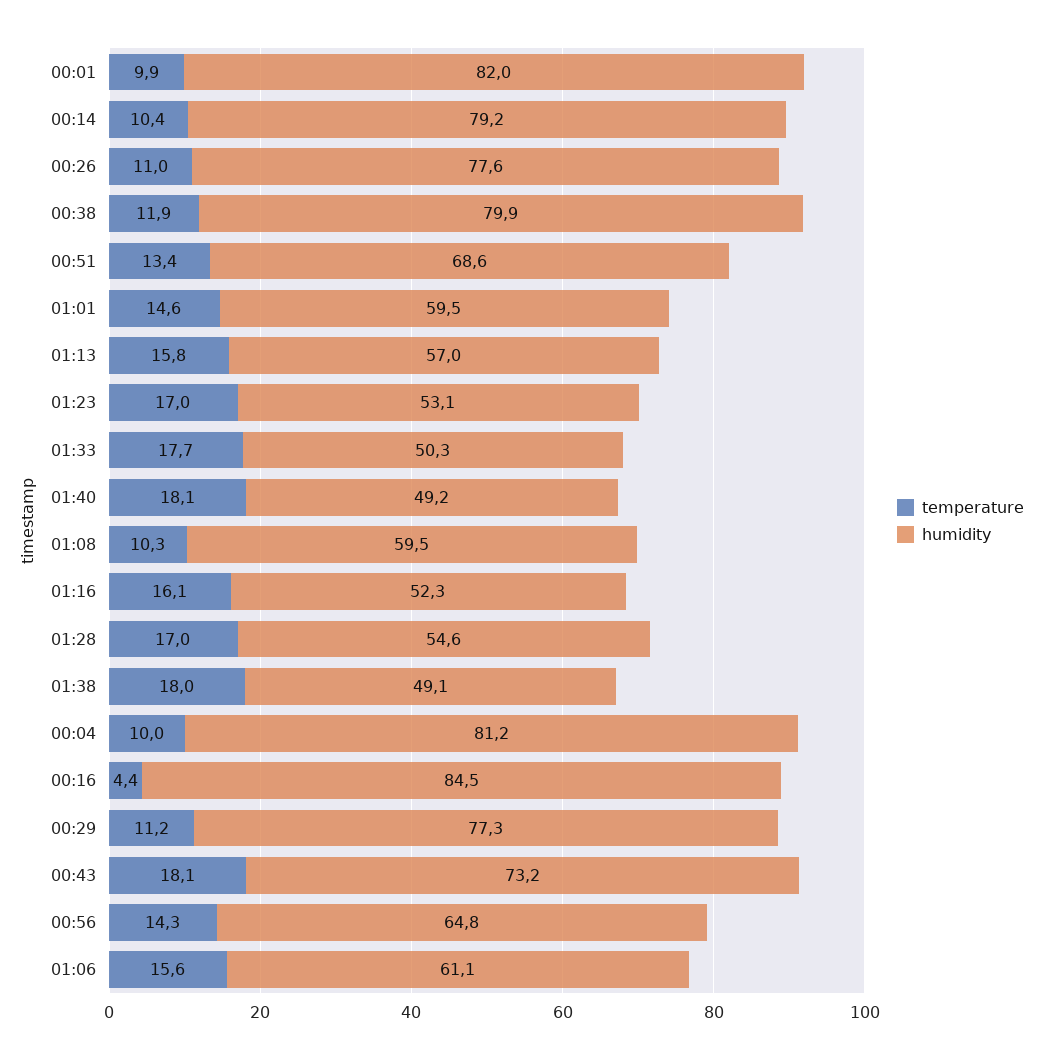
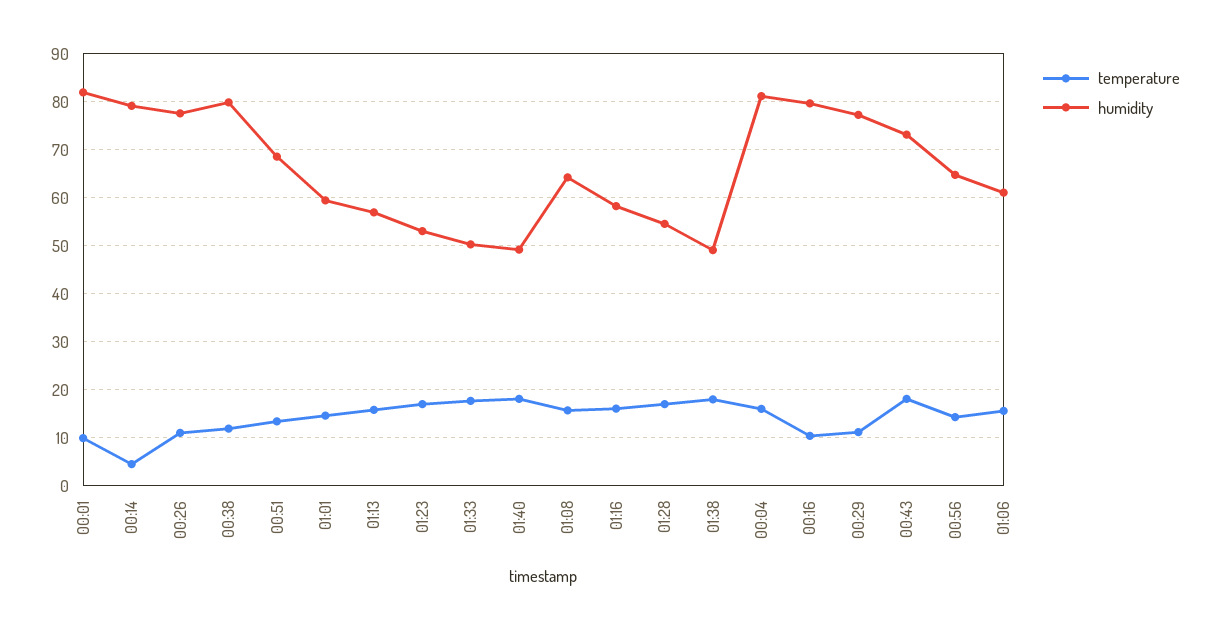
  {
    "temperature": {
      "00:01": 9.9,
-     "00:14": 10.4,
+     "00:14": 4,
      "00:26": 11,
      "00:38": 11.9,
      "00:51": 13.4,
      "01:01": 14.6,
      "01:13": 15.8,
      "01:23": 17,
      "01:33": 17.7,
      "01:40": 18.1,
-     "01:08": 10.3,
+     "01:08": 16,
      "01:16": 16.1,
      "01:28": 17,
      "01:38": 18,
-     "00:04": 10,
+     "00:04": 16,
-     "00:16": 4.4,
+     "00:16": 10,
      "00:29": 11.2,
      "00:43": 18.1,
      "00:56": 14.3,
      "01:06": 15.6
    },
    "humidity": {
      "00:01": 82,
      "00:14": 79.2,
      "00:26": 77.6,
      "00:38": 79.9,
      "00:51": 68.6,
      "01:01": 59.5,
      "01:13": 57,
      "01:23": 53.1,
      "01:33": 50.3,
      "01:40": 49.2,
-     "01:08": 59.5,
+     "01:08": 64,
-     "01:16": 52.3,
+     "01:16": 58,
      "01:28": 54.6,
      "01:38": 49.1,
      "00:04": 81.2,
-     "00:16": 84.5,
+     "00:16": 80,
      "00:29": 77.3,
      "00:43": 73.2,
      "00:56": 64.8,
      "01:06": 61.1
    }
  }

